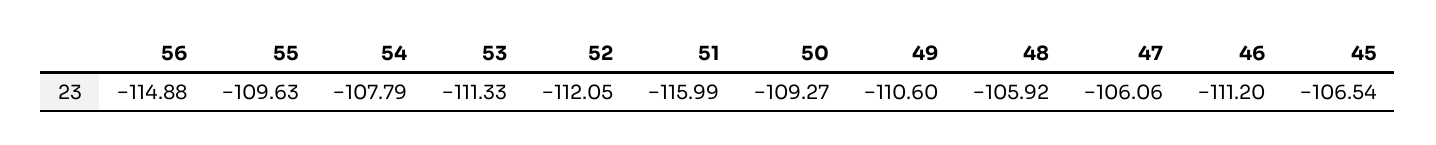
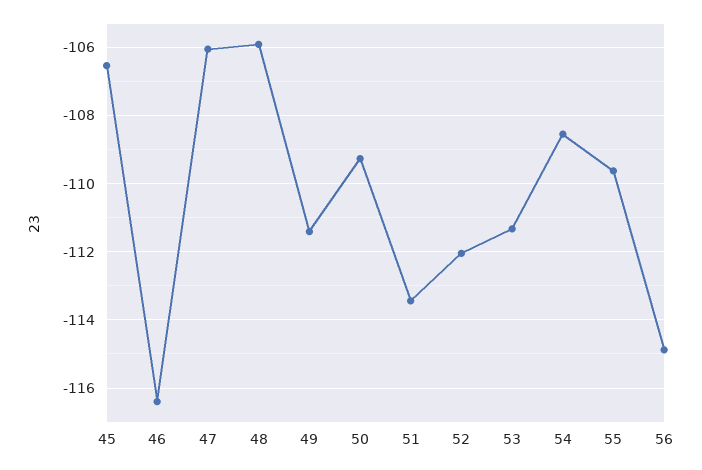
  {
    "56": -114.88,
    "55": -109.63,
-   "54": -107.79,
+   "54": -108.6,
    "53": -111.33,
    "52": -112.05,
-   "51": -115.99,
+   "51": -113.4,
    "50": -109.27,
-   "49": -110.6,
+   "49": -111.4,
    "48": -105.92,
    "47": -106.06,
-   "46": -111.2,
+   "46": -116.4,
    "45": -106.54
  }

